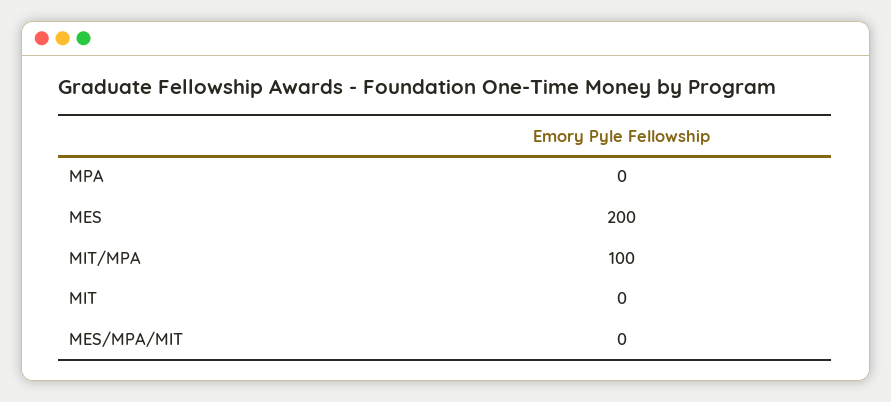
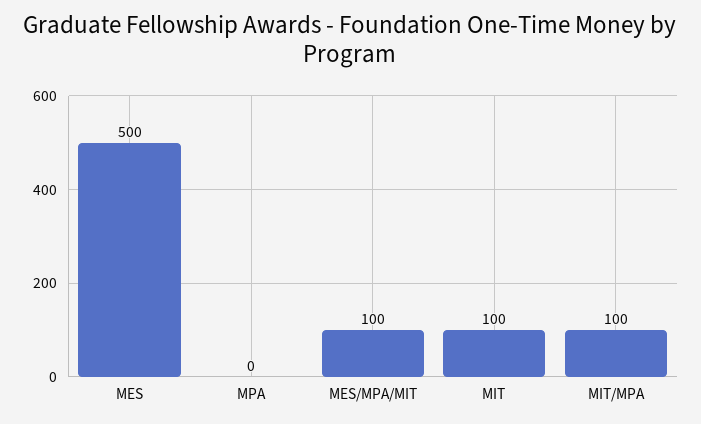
  {
    "MPA": 0,
-   "MES": 200,
+   "MES": 500,
    "MIT/MPA": 100,
-   "MIT": 0,
+   "MIT": 100,
-   "MES/MPA/MIT": 0
+   "MES/MPA/MIT": 100
  }

